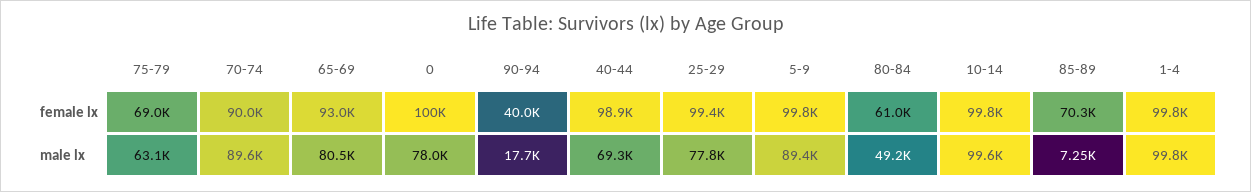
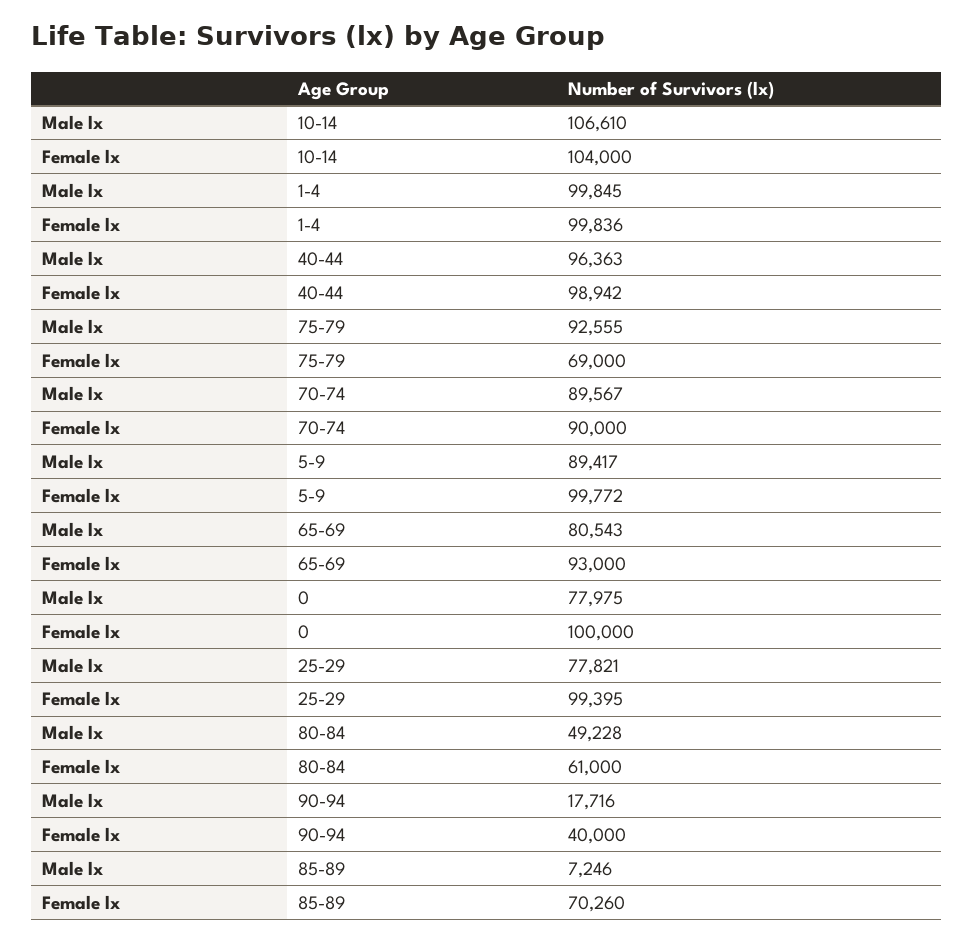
  {
    "75-79": {
      "female lx": 69000,
-     "male lx": 63100
+     "male lx": 92555
    },
    "70-74": {
      "female lx": 90000,
      "male lx": 89567
    },
    "65-69": {
      "female lx": 93000,
      "male lx": 80543
    },
    "0": {
      "female lx": 100000,
      "male lx": 77975
    },
    "90-94": {
      "female lx": 40000,
      "male lx": 17716
    },
    "40-44": {
      "female lx": 98942,
-     "male lx": 69300
+     "male lx": 96363
    },
    "25-29": {
      "female lx": 99395,
      "male lx": 77821
    },
    "5-9": {
      "female lx": 99772,
      "male lx": 89417
    },
    "80-84": {
      "female lx": 61000,
      "male lx": 49228
    },
    "10-14": {
-     "female lx": 99800,
+     "female lx": 104000,
-     "male lx": 99600
+     "male lx": 106610
    },
    "85-89": {
      "female lx": 70260,
      "male lx": 7246
    },
    "1-4": {
      "female lx": 99836,
      "male lx": 99845
    }
  }

